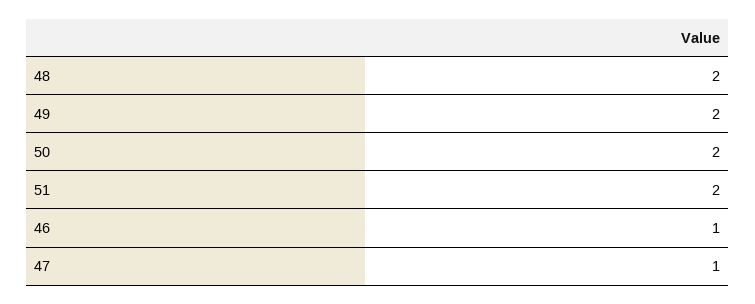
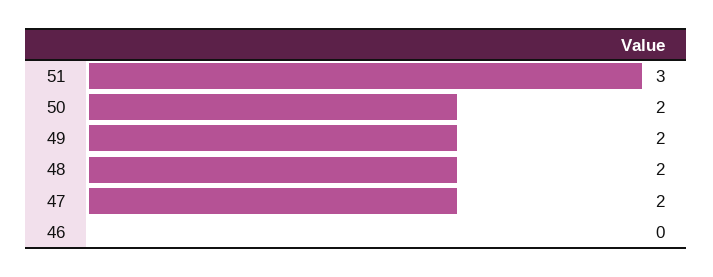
  {
    "48": 2,
    "49": 2,
    "50": 2,
-   "51": 2,
+   "51": 3,
-   "46": 1,
+   "46": 0,
-   "47": 1
+   "47": 2
  }

